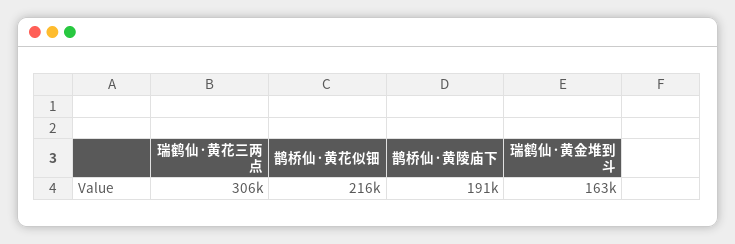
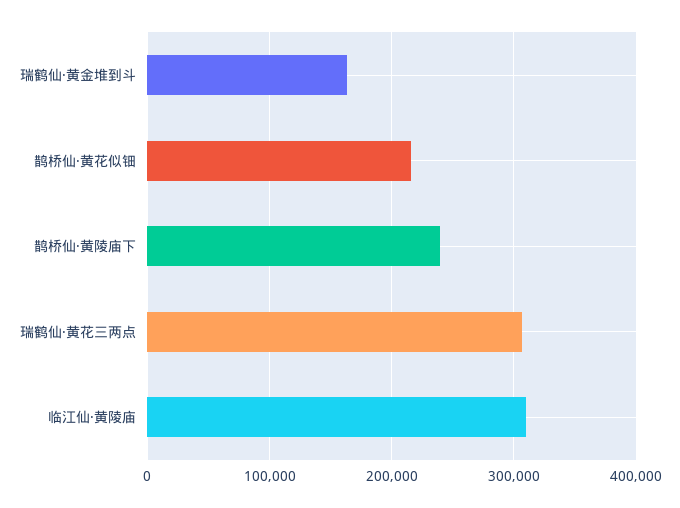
  {
    "瑞鹤仙·黄花三两点": 306000,
    "鹊桥仙·黄花似钿": 216000,
-   "鹊桥仙·黄陵庙下": 191000,
+   "鹊桥仙·黄陵庙下": 240000,
-   "瑞鹤仙·黄金堆到斗": 163000
+   "瑞鹤仙·黄金堆到斗": 163000,
+   "临江仙·黄陵庙": 310000
  }

